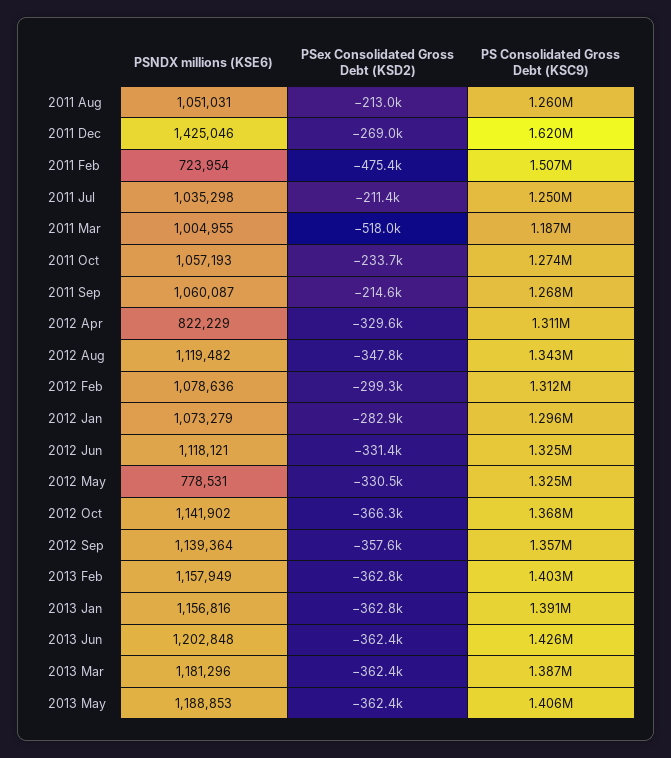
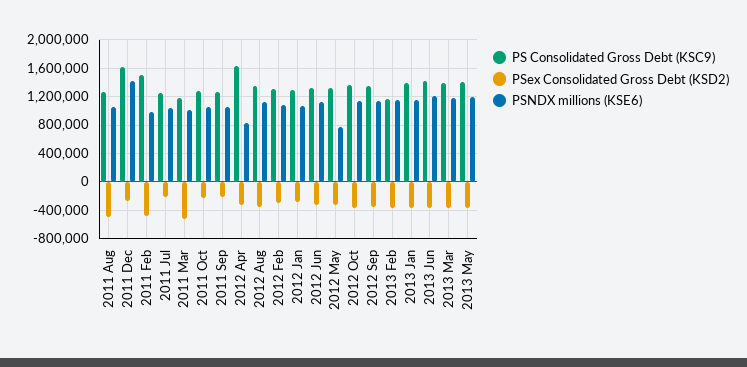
  {
    "PSNDX millions (KSE6)": {
      "2011 Aug": 1051031,
      "2011 Dec": 1425046,
-     "2011 Feb": 723954,
+     "2011 Feb": 1000000,
      "2011 Jul": 1035298,
      "2011 Mar": 1004955,
      "2011 Oct": 1057193,
      "2011 Sep": 1060087,
      "2012 Apr": 822229,
      "2012 Aug": 1119482,
      "2012 Feb": 1078636,
      "2012 Jan": 1073279,
      "2012 Jun": 1118121,
      "2012 May": 778531,
      "2012 Oct": 1141902,
      "2012 Sep": 1139364,
      "2013 Feb": 1157949,
      "2013 Jan": 1156816,
      "2013 Jun": 1202848,
      "2013 Mar": 1181296,
      "2013 May": 1188853
    },
    "PSex Consolidated Gross Debt (KSD2)": {
-     "2011 Aug": -213000,
+     "2011 Aug": -500000,
      "2011 Dec": -269000,
      "2011 Feb": -475400,
      "2011 Jul": -211400,
      "2011 Mar": -518000,
      "2011 Oct": -233700,
      "2011 Sep": -214600,
      "2012 Apr": -329600,
      "2012 Aug": -347800,
      "2012 Feb": -299300,
      "2012 Jan": -282900,
      "2012 Jun": -331400,
      "2012 May": -330500,
      "2012 Oct": -366300,
      "2012 Sep": -357600,
      "2013 Feb": -362800,
      "2013 Jan": -362800,
      "2013 Jun": -362400,
      "2013 Mar": -362400,
      "2013 May": -362400
    },
    "PS Consolidated Gross Debt (KSC9)": {
      "2011 Aug": 1260000,
      "2011 Dec": 1620000,
      "2011 Feb": 1507000,
      "2011 Jul": 1250000,
      "2011 Mar": 1187000,
      "2011 Oct": 1274000,
      "2011 Sep": 1268000,
-     "2012 Apr": 1311000,
+     "2012 Apr": 1600000,
      "2012 Aug": 1343000,
      "2012 Feb": 1312000,
      "2012 Jan": 1296000,
      "2012 Jun": 1325000,
      "2012 May": 1325000,
      "2012 Oct": 1368000,
      "2012 Sep": 1357000,
-     "2013 Feb": 1403000,
+     "2013 Feb": 1200000,
      "2013 Jan": 1391000,
      "2013 Jun": 1426000,
      "2013 Mar": 1387000,
      "2013 May": 1406000
    }
  }

